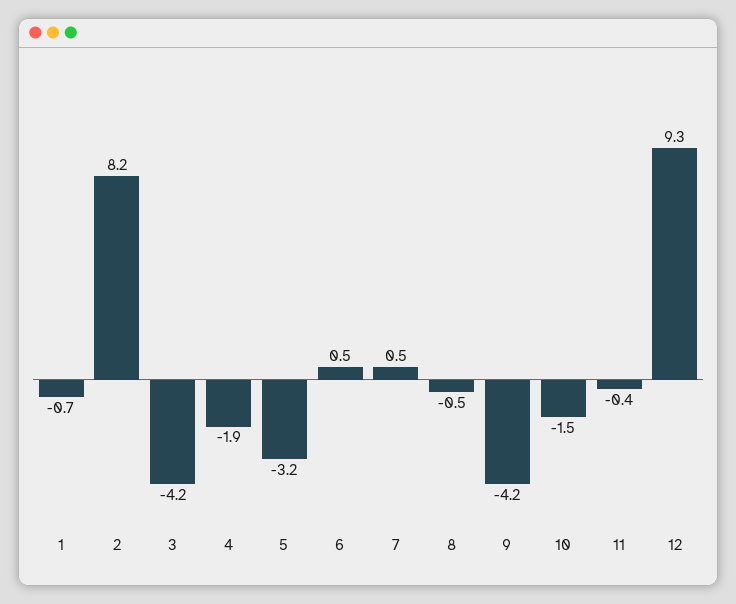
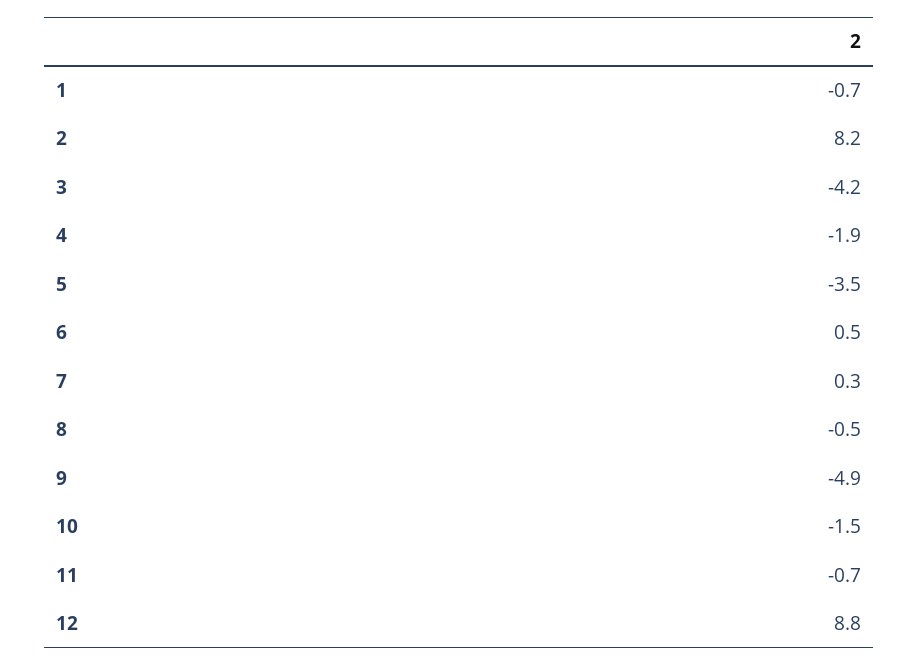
  {
    "1": -0.7,
    "2": 8.2,
    "3": -4.2,
    "4": -1.9,
-   "5": -3.2,
+   "5": -3.5,
    "6": 0.5,
-   "7": 0.5,
+   "7": 0.3,
    "8": -0.5,
-   "9": -4.2,
+   "9": -4.9,
    "10": -1.5,
-   "11": -0.4,
+   "11": -0.7,
-   "12": 9.3
+   "12": 8.8
  }

